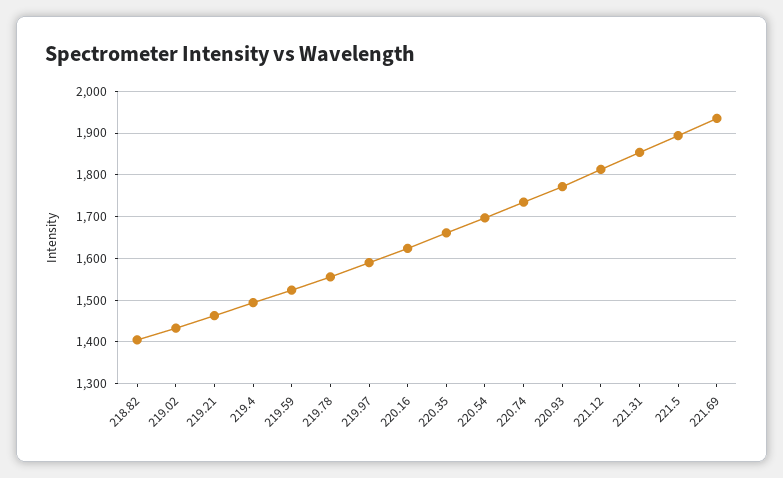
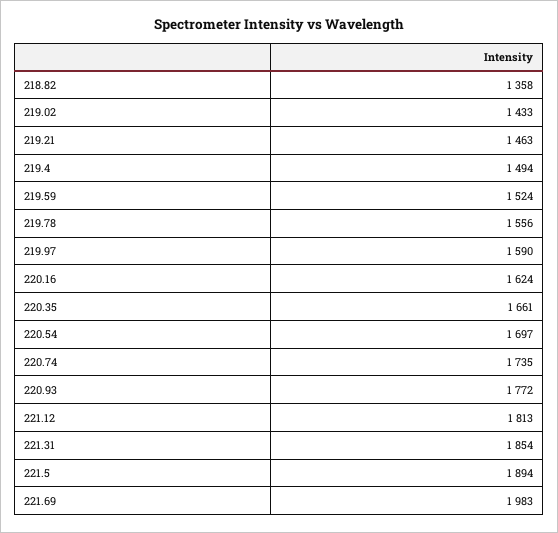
  {
-   "218.82": 1400,
+   "218.82": 1358,
    "219.02": 1433,
    "219.21": 1463,
    "219.4": 1494,
    "219.59": 1524,
    "219.78": 1556,
    "219.97": 1590,
    "220.16": 1624,
    "220.35": 1661,
    "220.54": 1697,
    "220.74": 1735,
    "220.93": 1772,
    "221.12": 1813,
    "221.31": 1854,
    "221.5": 1894,
-   "221.69": 1940
+   "221.69": 1983
  }

